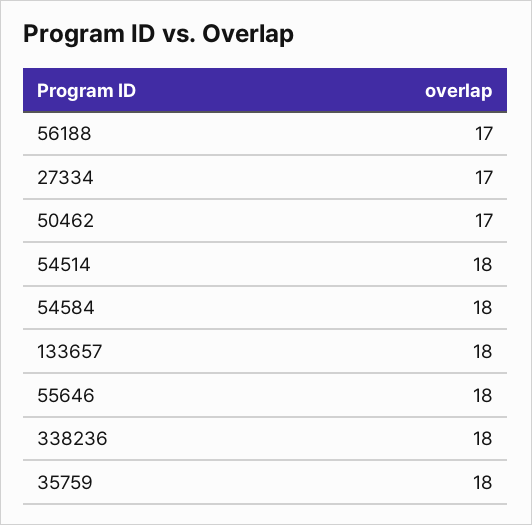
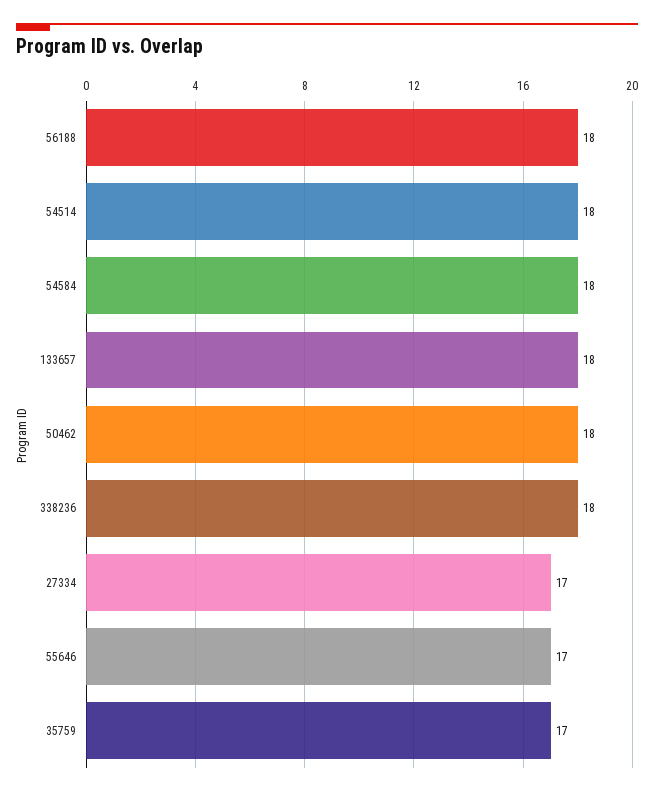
  {
-   "56188": 17,
+   "56188": 18,
    "27334": 17,
-   "50462": 17,
+   "50462": 18,
    "54514": 18,
    "54584": 18,
    "133657": 18,
-   "55646": 18,
+   "55646": 17,
    "338236": 18,
-   "35759": 18
+   "35759": 17
  }

